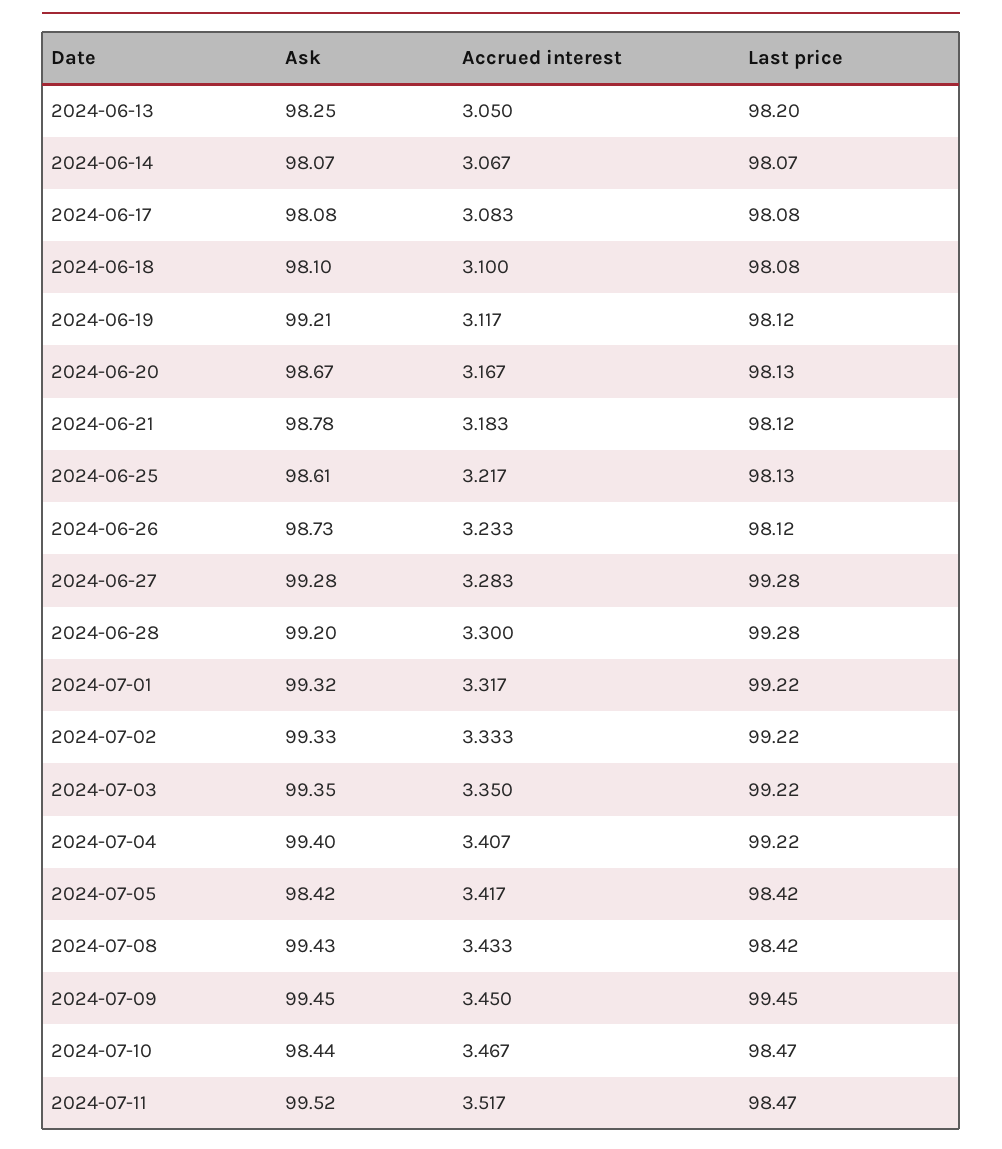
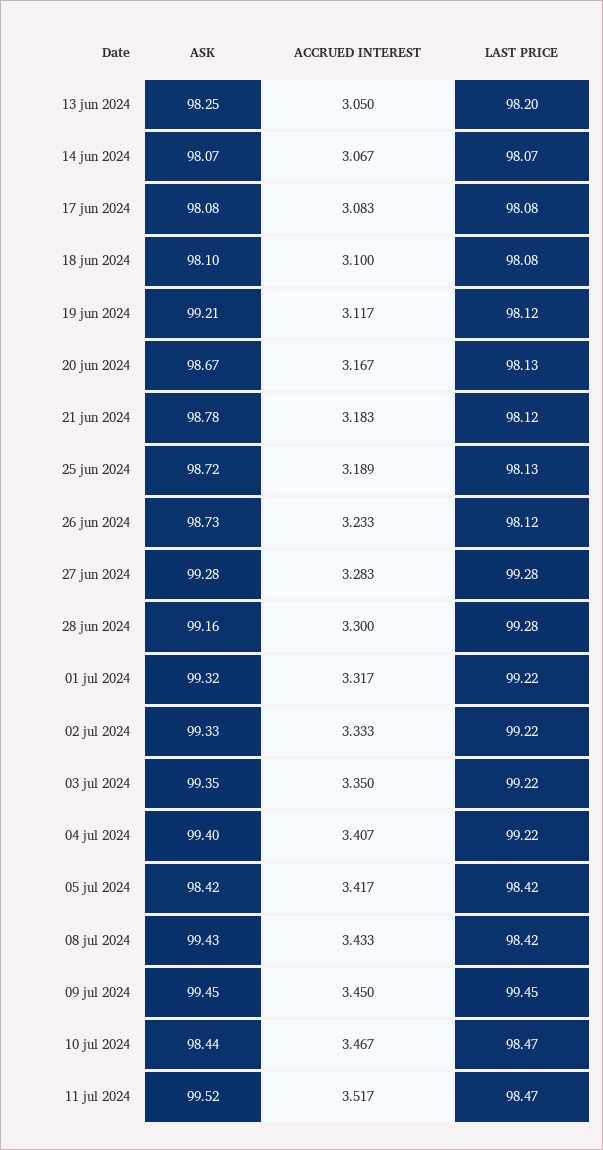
  {
    "Ask": {
      "2024-06-13": 98.25,
      "2024-06-14": 98.07,
      "2024-06-17": 98.08,
      "2024-06-18": 98.1,
      "2024-06-19": 99.21,
      "2024-06-20": 98.67,
      "2024-06-21": 98.78,
-     "2024-06-25": 98.61,
+     "2024-06-25": 98.72,
      "2024-06-26": 98.73,
      "2024-06-27": 99.28,
-     "2024-06-28": 99.2,
+     "2024-06-28": 99.16,
      "2024-07-01": 99.32,
      "2024-07-02": 99.33,
      "2024-07-03": 99.35,
      "2024-07-04": 99.4,
      "2024-07-05": 98.42,
      "2024-07-08": 99.43,
      "2024-07-09": 99.45,
      "2024-07-10": 98.44,
      "2024-07-11": 99.52
    },
    "Accrued interest": {
      "2024-06-13": 3.05,
      "2024-06-14": 3.067,
      "2024-06-17": 3.083,
      "2024-06-18": 3.1,
      "2024-06-19": 3.117,
      "2024-06-20": 3.167,
      "2024-06-21": 3.183,
-     "2024-06-25": 3.217,
+     "2024-06-25": 3.189,
      "2024-06-26": 3.233,
      "2024-06-27": 3.283,
      "2024-06-28": 3.3,
      "2024-07-01": 3.317,
      "2024-07-02": 3.333,
      "2024-07-03": 3.35,
      "2024-07-04": 3.407,
      "2024-07-05": 3.417,
      "2024-07-08": 3.433,
      "2024-07-09": 3.45,
      "2024-07-10": 3.467,
      "2024-07-11": 3.517
    },
    "Last price": {
      "2024-06-13": 98.2,
      "2024-06-14": 98.07,
      "2024-06-17": 98.08,
      "2024-06-18": 98.08,
      "2024-06-19": 98.12,
      "2024-06-20": 98.13,
      "2024-06-21": 98.12,
      "2024-06-25": 98.13,
      "2024-06-26": 98.12,
      "2024-06-27": 99.28,
      "2024-06-28": 99.28,
      "2024-07-01": 99.22,
      "2024-07-02": 99.22,
      "2024-07-03": 99.22,
      "2024-07-04": 99.22,
      "2024-07-05": 98.42,
      "2024-07-08": 98.42,
      "2024-07-09": 99.45,
      "2024-07-10": 98.47,
      "2024-07-11": 98.47
    }
  }

